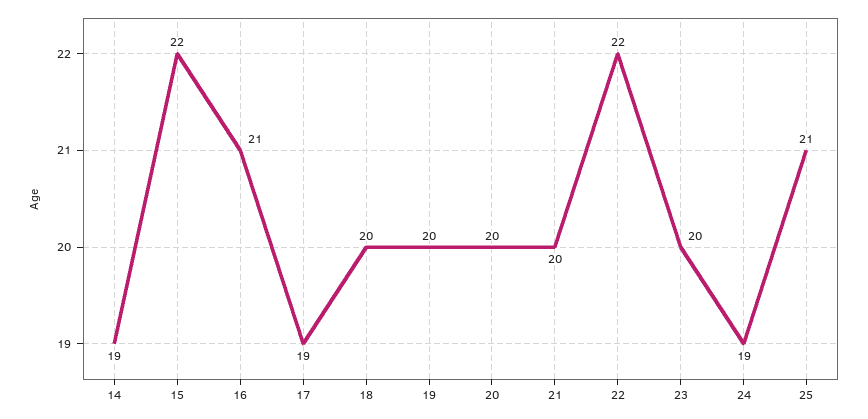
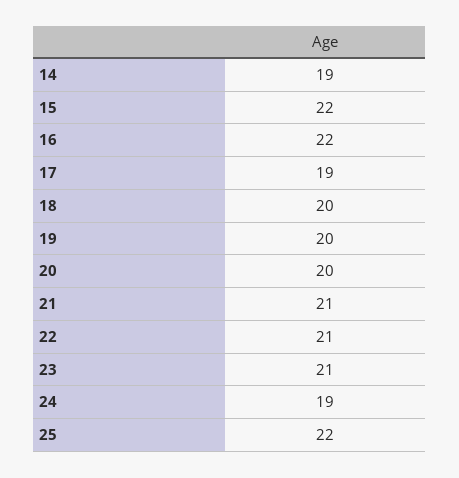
  {
    "14": 19,
    "15": 22,
-   "16": 21,
+   "16": 22,
    "17": 19,
    "18": 20,
    "19": 20,
    "20": 20,
-   "21": 20,
+   "21": 21,
-   "22": 22,
+   "22": 21,
-   "23": 20,
+   "23": 21,
    "24": 19,
-   "25": 21
+   "25": 22
  }

